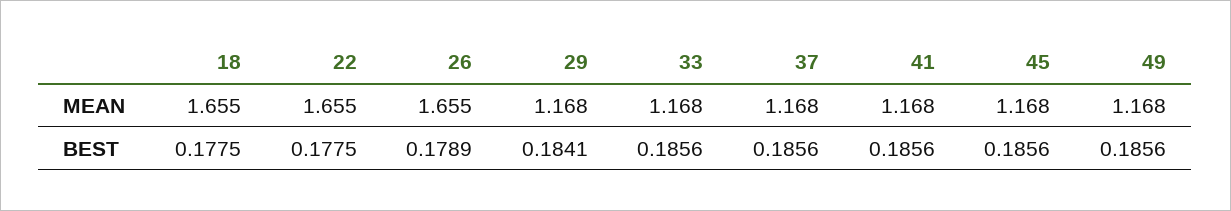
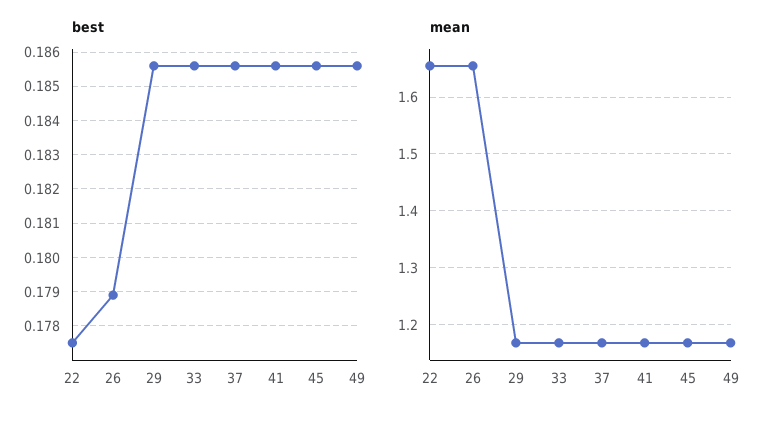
  {
    "MEAN": {
-     "18": 1.655,
      "22": 1.655,
      "26": 1.655,
      "29": 1.168,
      "33": 1.168,
      "37": 1.168,
      "41": 1.168,
      "45": 1.168,
      "49": 1.168
    },
    "BEST": {
-     "18": 0.1775,
      "22": 0.1775,
      "26": 0.1789,
-     "29": 0.1841,
+     "29": 0.1855,
      "33": 0.1856,
      "37": 0.1856,
      "41": 0.1856,
      "45": 0.1856,
      "49": 0.1856
    }
  }

